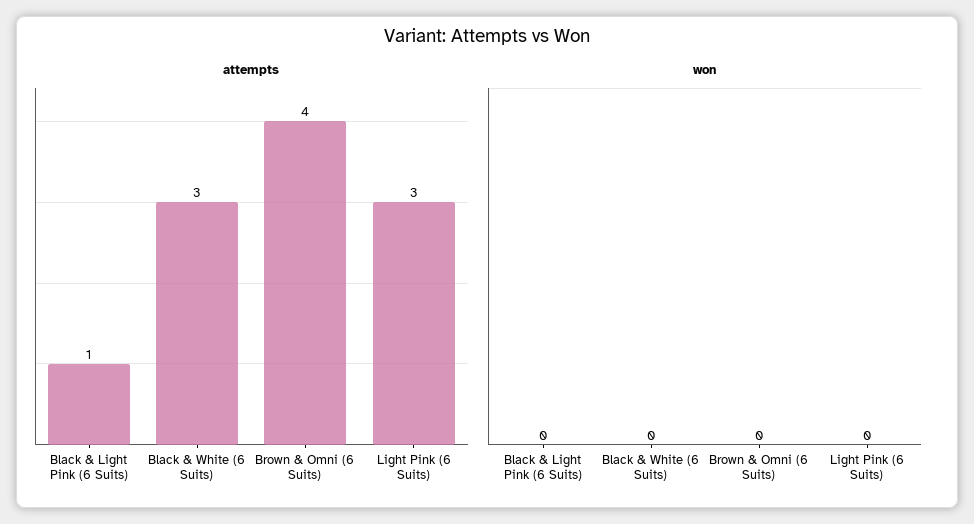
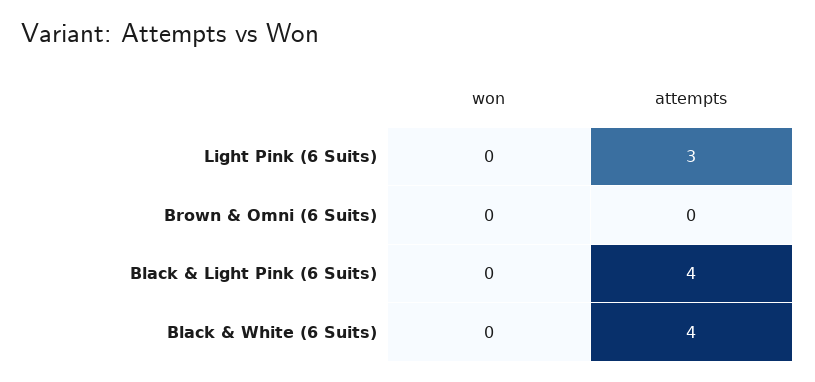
  {
    "attempts": {
-     "Black & Light Pink (6 Suits)": 1,
+     "Black & Light Pink (6 Suits)": 4,
-     "Black & White (6 Suits)": 3,
+     "Black & White (6 Suits)": 4,
-     "Brown & Omni (6 Suits)": 4,
+     "Brown & Omni (6 Suits)": 0,
      "Light Pink (6 Suits)": 3
    },
    "won": {
      "Black & Light Pink (6 Suits)": 0,
      "Black & White (6 Suits)": 0,
      "Brown & Omni (6 Suits)": 0,
      "Light Pink (6 Suits)": 0
    }
  }

